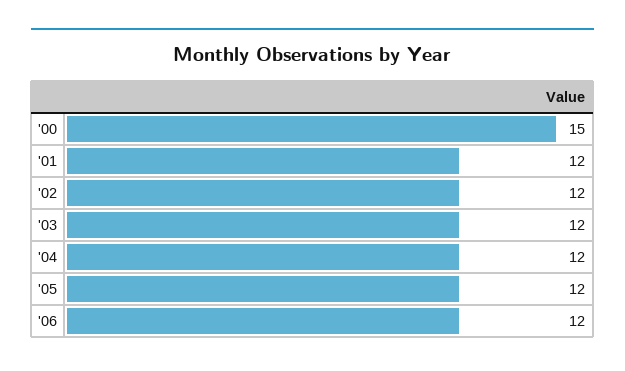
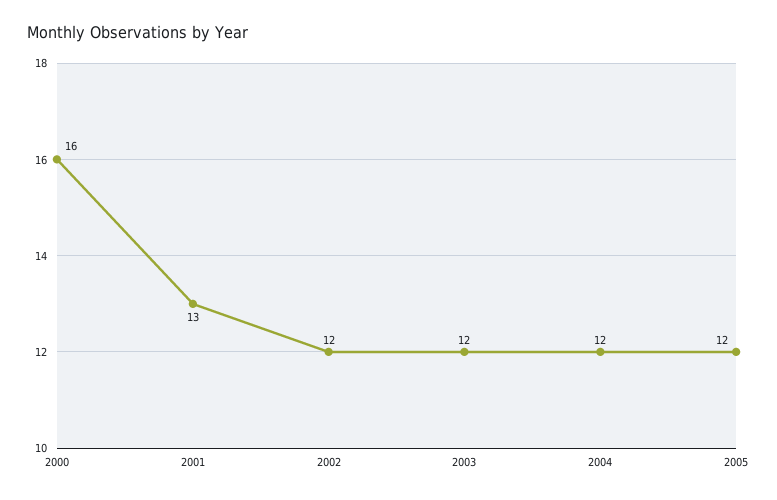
  {
-   "'00": 15,
+   "'00": 16,
-   "'01": 12,
+   "'01": 13,
    "'02": 12,
    "'03": 12,
    "'04": 12,
-   "'05": 12,
+   "'05": 12
-   "'06": 12
  }

